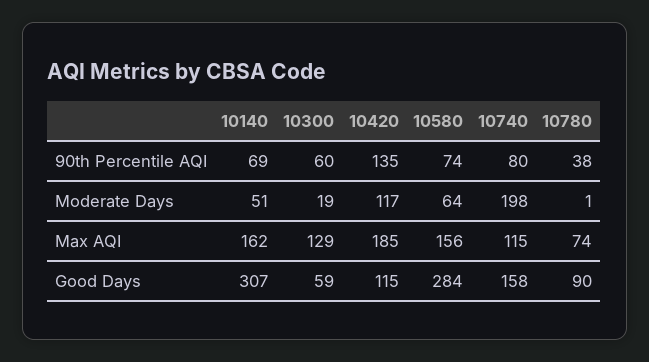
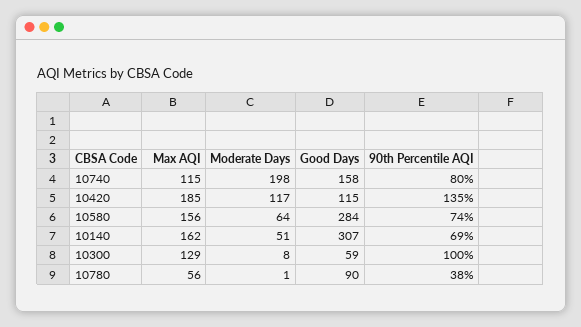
  {
    "10140": {
      "90th Percentile AQI": 69,
      "Moderate Days": 51,
      "Max AQI": 162,
      "Good Days": 307
    },
    "10300": {
-     "90th Percentile AQI": 60,
+     "90th Percentile AQI": 100,
-     "Moderate Days": 19,
+     "Moderate Days": 8,
      "Max AQI": 129,
      "Good Days": 59
    },
    "10420": {
      "90th Percentile AQI": 135,
      "Moderate Days": 117,
      "Max AQI": 185,
      "Good Days": 115
    },
    "10580": {
      "90th Percentile AQI": 74,
      "Moderate Days": 64,
      "Max AQI": 156,
      "Good Days": 284
    },
    "10740": {
      "90th Percentile AQI": 80,
      "Moderate Days": 198,
      "Max AQI": 115,
      "Good Days": 158
    },
    "10780": {
      "90th Percentile AQI": 38,
      "Moderate Days": 1,
-     "Max AQI": 74,
+     "Max AQI": 56,
      "Good Days": 90
    }
  }

